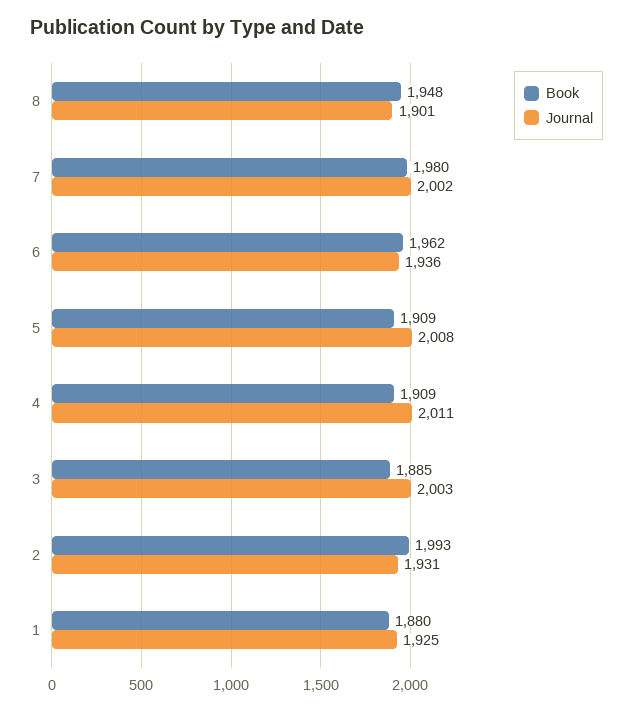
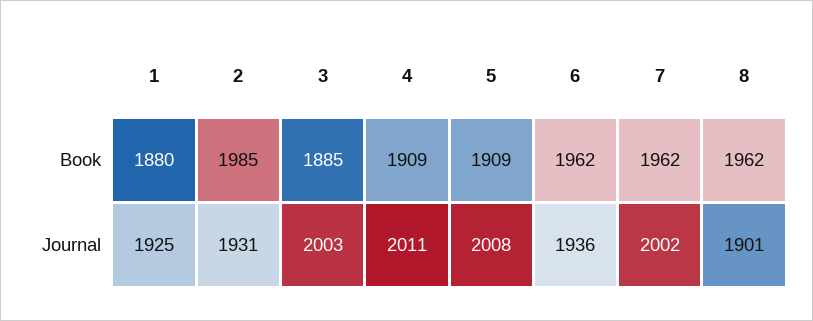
  {
    "Book": {
-     "8": 1948,
+     "8": 1962,
-     "7": 1980,
+     "7": 1962,
      "6": 1962,
      "5": 1909,
      "4": 1909,
      "3": 1885,
-     "2": 1993,
+     "2": 1985,
      "1": 1880
    },
    "Journal": {
      "8": 1901,
      "7": 2002,
      "6": 1936,
      "5": 2008,
      "4": 2011,
      "3": 2003,
      "2": 1931,
      "1": 1925
    }
  }

